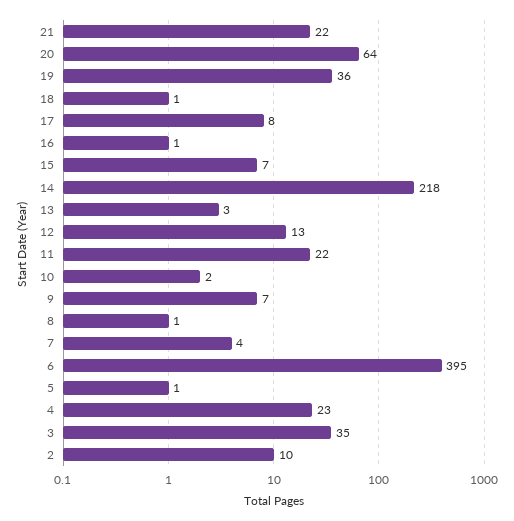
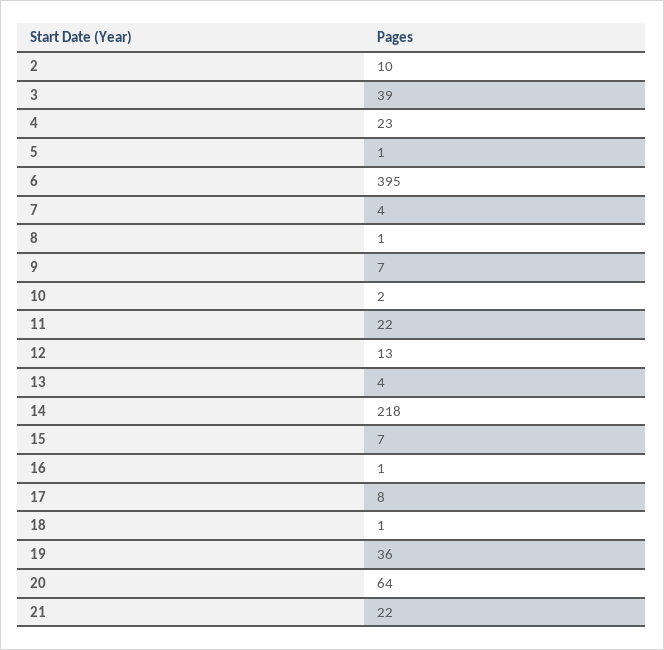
  {
    "21": 22,
    "20": 64,
    "19": 36,
    "18": 1,
    "17": 8,
    "16": 1,
    "15": 7,
    "14": 218,
-   "13": 3,
+   "13": 4,
    "12": 13,
    "11": 22,
    "10": 2,
    "9": 7,
    "8": 1,
    "7": 4,
    "6": 395,
    "5": 1,
    "4": 23,
-   "3": 35,
+   "3": 39,
    "2": 10
  }

